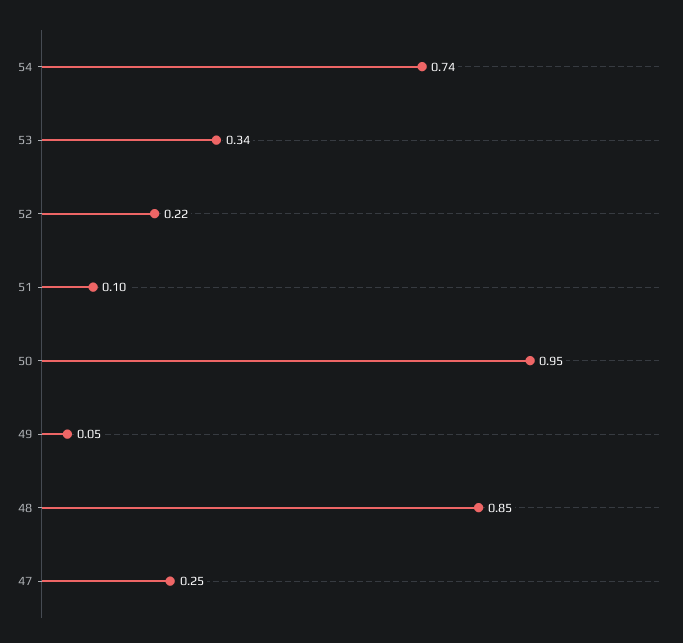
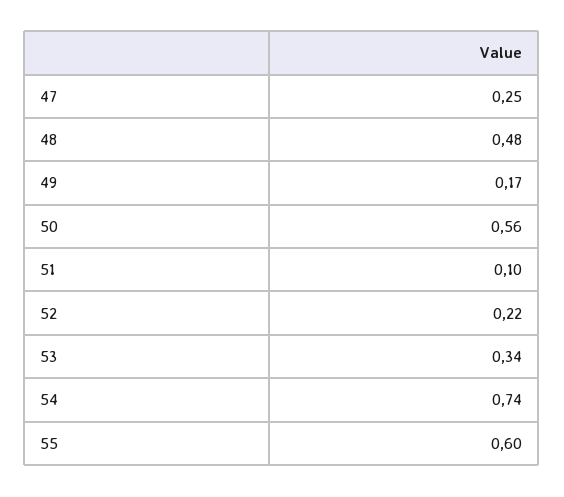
  {
    "54": 0.74,
    "53": 0.34,
    "52": 0.22,
    "51": 0.1,
-   "50": 0.95,
+   "50": 0.56,
-   "49": 0.05,
+   "49": 0.17,
-   "48": 0.85,
+   "48": 0.48,
-   "47": 0.25
+   "47": 0.25,
+   "55": 0.6
  }

